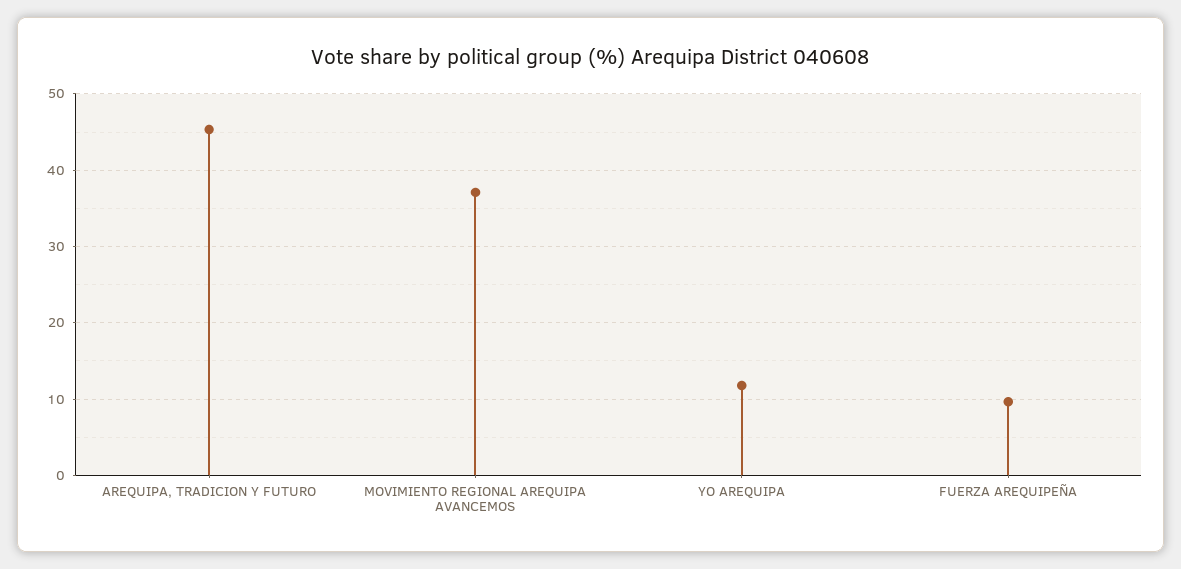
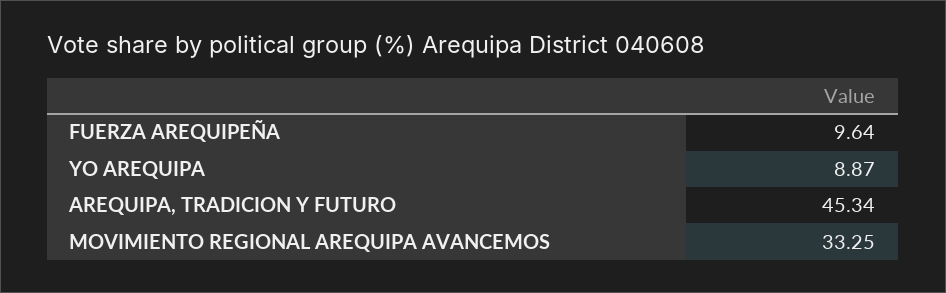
  {
    "AREQUIPA, TRADICION Y FUTURO": 45.34,
-   "MOVIMIENTO REGIONAL AREQUIPA AVANCEMOS": 37,
+   "MOVIMIENTO REGIONAL AREQUIPA AVANCEMOS": 33.25,
-   "YO AREQUIPA": 12,
+   "YO AREQUIPA": 8.87,
    "FUERZA AREQUIPEÑA": 9.64
  }

